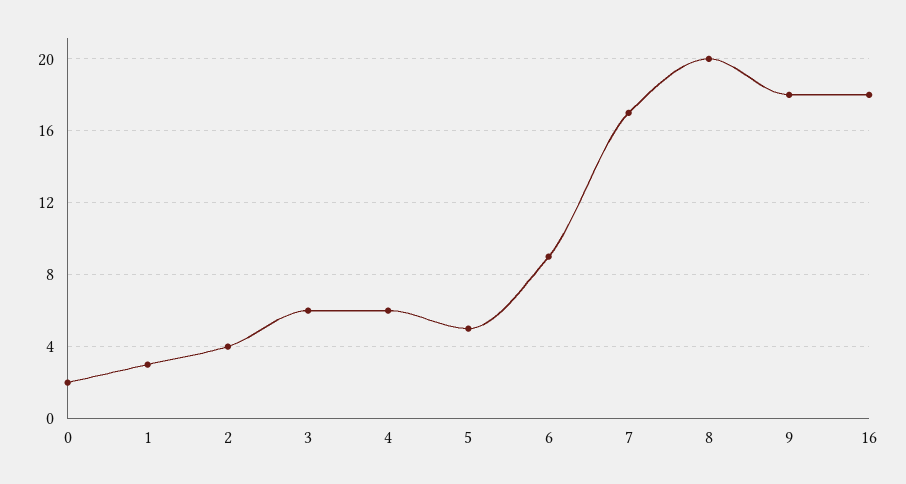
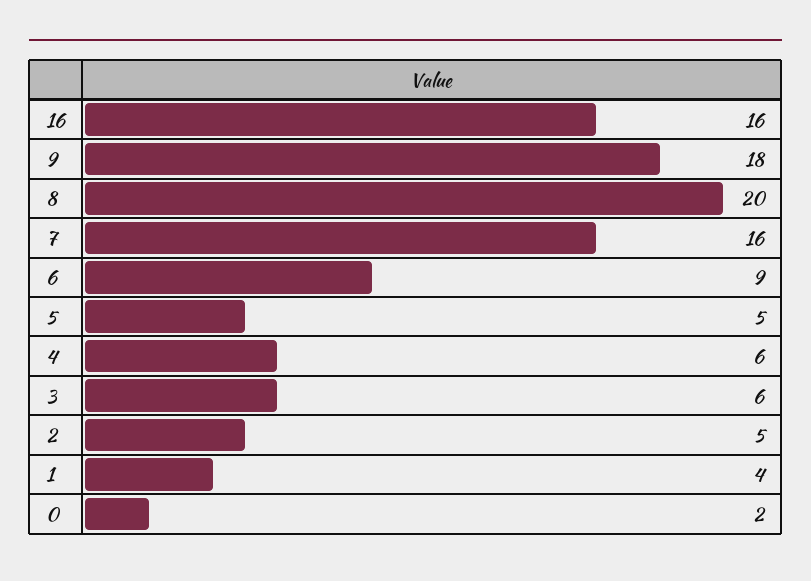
  {
    "0": 2,
-   "1": 3,
+   "1": 4,
-   "2": 4,
+   "2": 5,
    "3": 6,
    "4": 6,
    "5": 5,
    "6": 9,
-   "7": 17,
+   "7": 16,
    "8": 20,
    "9": 18,
-   "16": 18
+   "16": 16
  }

